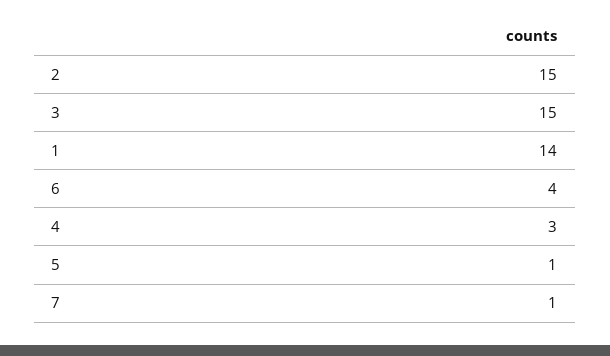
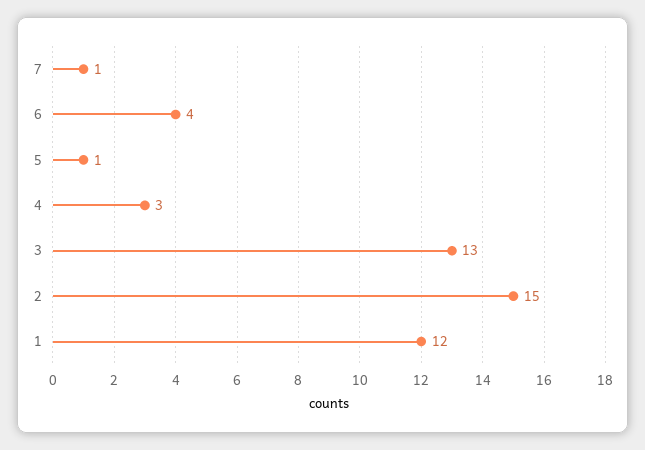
  {
    "2": 15,
-   "3": 15,
+   "3": 13,
-   "1": 14,
+   "1": 12,
    "6": 4,
    "4": 3,
    "5": 1,
    "7": 1
  }

